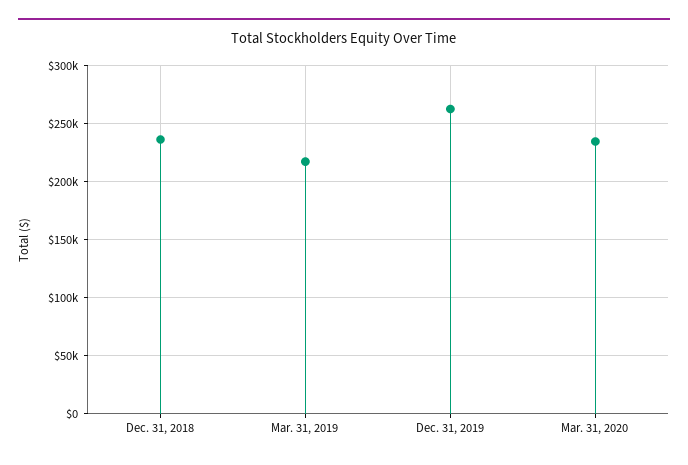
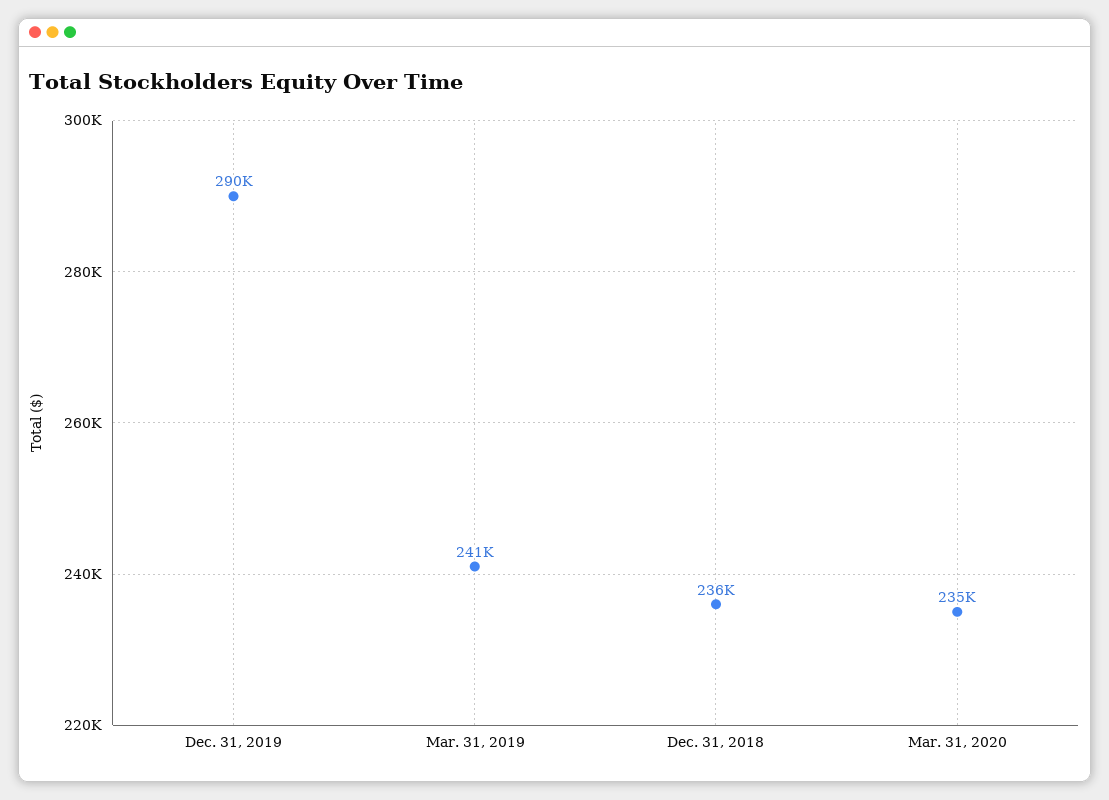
  {
    "Dec. 31, 2018": 236000,
-   "Mar. 31, 2019": 220000,
+   "Mar. 31, 2019": 241000,
-   "Dec. 31, 2019": 260000,
+   "Dec. 31, 2019": 290000,
    "Mar. 31, 2020": 235000
  }

